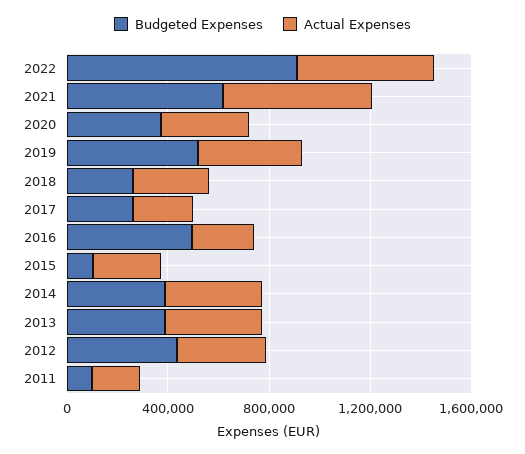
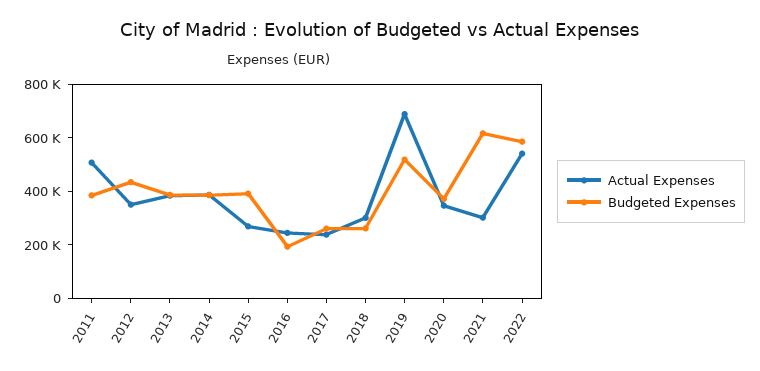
  {
    "Budgeted Expenses": {
-     "2022": 900000,
+     "2022": 600000,
      "2021": 600000,
      "2020": 350000,
      "2019": 500000,
      "2018": 250000,
      "2017": 250000,
-     "2016": 500000,
+     "2016": 200000,
-     "2015": 100000,
+     "2015": 400000,
      "2014": 400000,
      "2013": 400000,
      "2012": 450000,
-     "2011": 100000
+     "2011": 400000
    },
    "Actual Expenses": {
      "2022": 550000,
-     "2021": 600000,
+     "2021": 300000,
      "2020": 350000,
-     "2019": 400000,
+     "2019": 700000,
      "2018": 300000,
      "2017": 250000,
      "2016": 250000,
      "2015": 250000,
      "2014": 400000,
      "2013": 400000,
      "2012": 350000,
-     "2011": 200000
+     "2011": 500000
    }
  }

